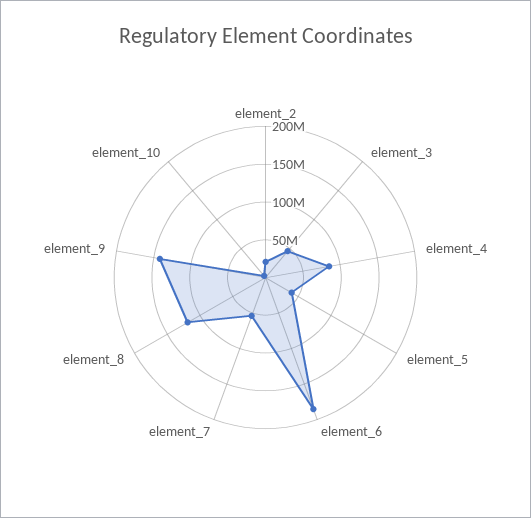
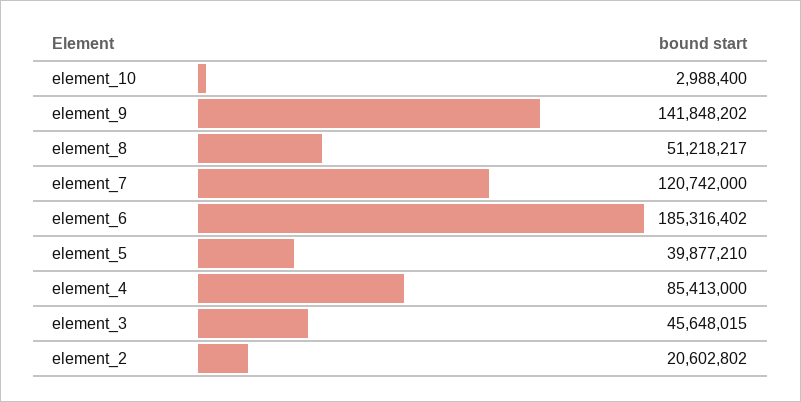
  {
    "element_2": 20602802,
    "element_3": 45648015,
    "element_4": 85413000,
    "element_5": 39877210,
    "element_6": 185316402,
-   "element_7": 50000000,
+   "element_7": 120742000,
-   "element_8": 125000000,
+   "element_8": 51218217,
    "element_9": 141848202,
    "element_10": 2988400
  }

